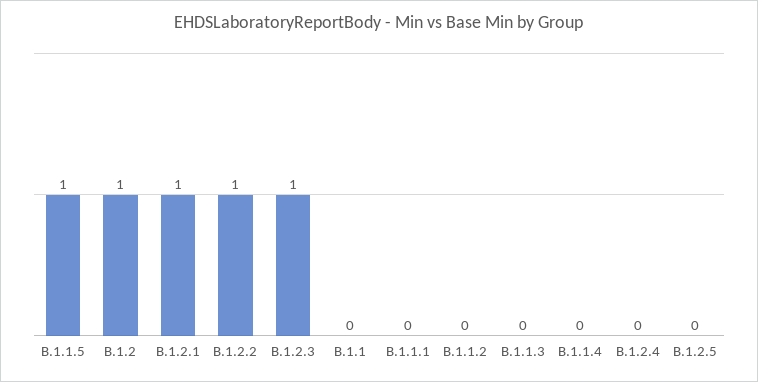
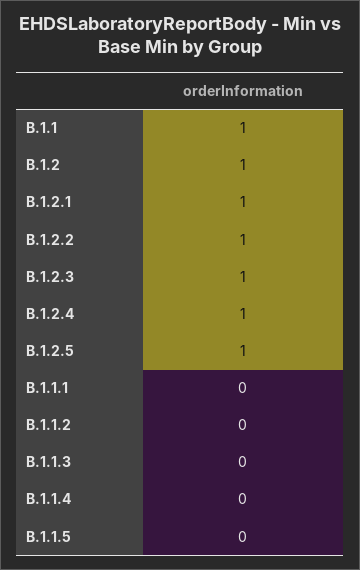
  {
-   "B.1.1.5": 1,
+   "B.1.1.5": 0,
    "B.1.2": 1,
    "B.1.2.1": 1,
    "B.1.2.2": 1,
    "B.1.2.3": 1,
-   "B.1.1": 0,
+   "B.1.1": 1,
    "B.1.1.1": 0,
    "B.1.1.2": 0,
    "B.1.1.3": 0,
    "B.1.1.4": 0,
-   "B.1.2.4": 0,
+   "B.1.2.4": 1,
-   "B.1.2.5": 0
+   "B.1.2.5": 1
  }

